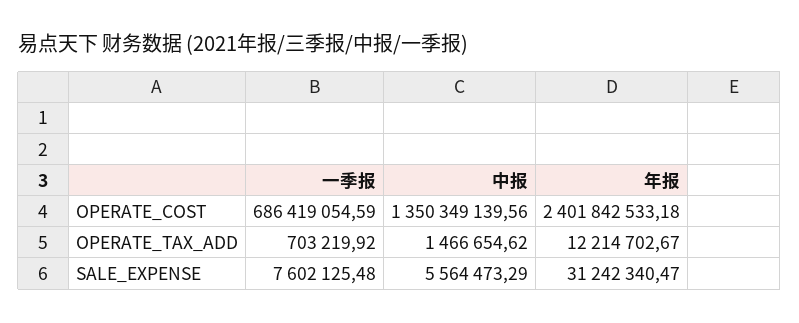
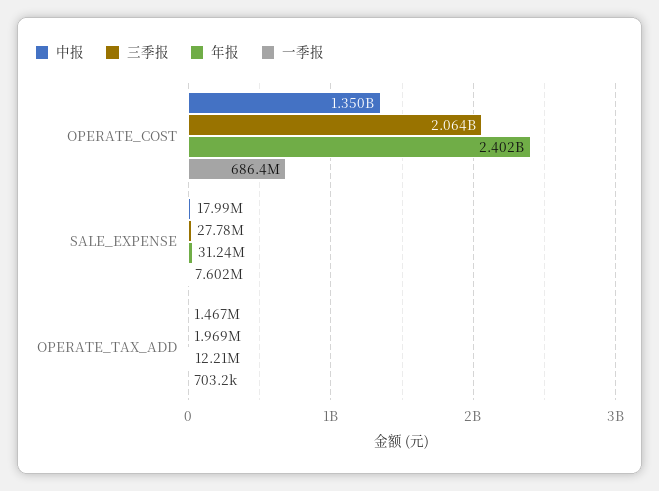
  {
    "一季报": {
      "OPERATE_COST": 686419054.59,
      "OPERATE_TAX_ADD": 703219.92,
      "SALE_EXPENSE": 7602125.48
    },
    "中报": {
      "OPERATE_COST": 1350349139.56,
      "OPERATE_TAX_ADD": 1466654.62,
-     "SALE_EXPENSE": 5564473.29
+     "SALE_EXPENSE": 17990000
    },
    "年报": {
      "OPERATE_COST": 2401842533.18,
      "OPERATE_TAX_ADD": 12214702.67,
      "SALE_EXPENSE": 31242340.47
-   }
+   },
+   "三季报": {
+     "OPERATE_COST": 2064000000,
+     "SALE_EXPENSE": 27780000,
+     "OPERATE_TAX_ADD": 1969000
+   }
  }

